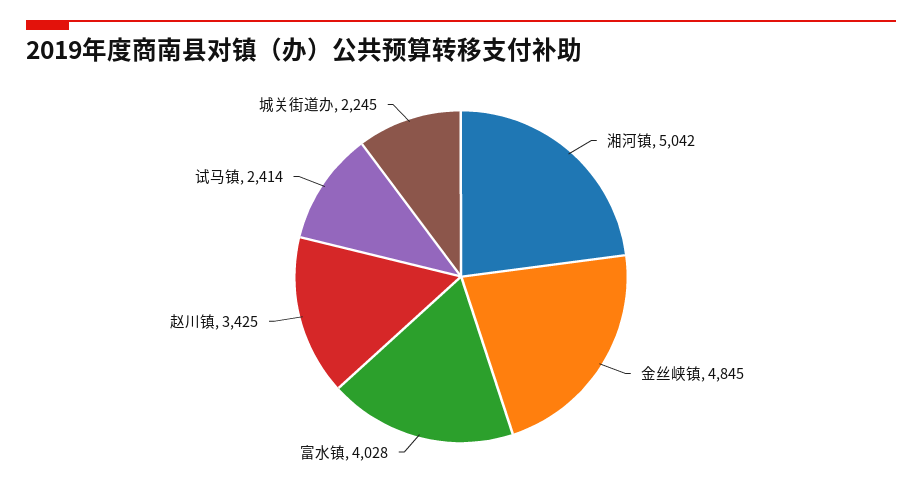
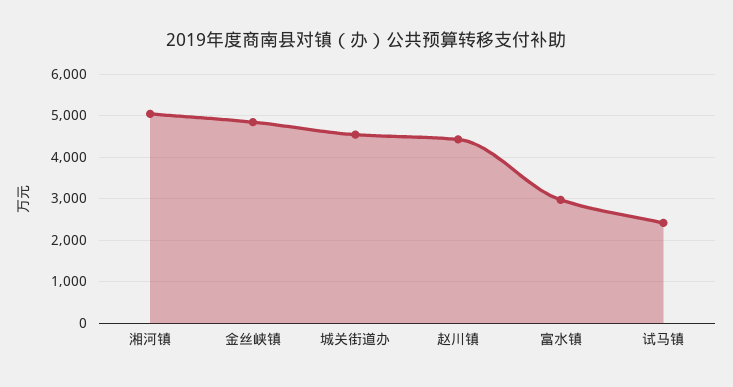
  {
    "湘河镇": 5042,
    "金丝峡镇": 4845,
-   "富水镇": 4028,
+   "富水镇": 3000,
-   "赵川镇": 3425,
+   "赵川镇": 4400,
    "试马镇": 2414,
-   "城关街道办": 2245
+   "城关街道办": 4600
  }

